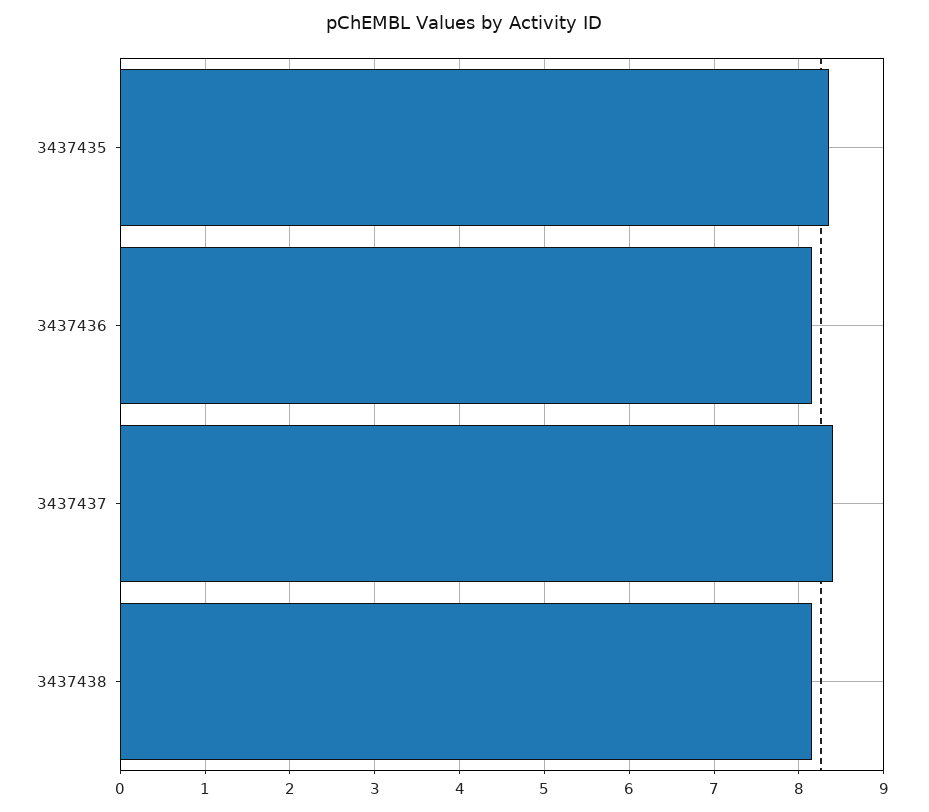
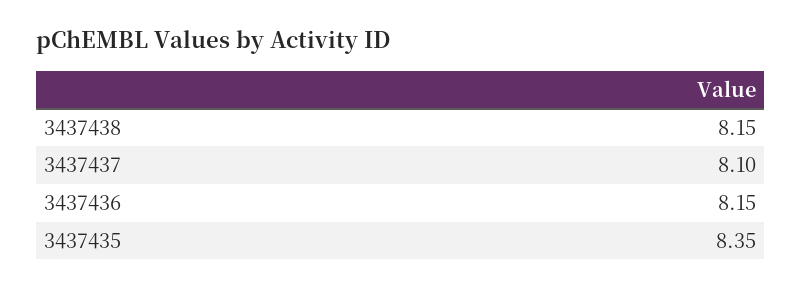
  {
    "3437435": 8.35,
    "3437436": 8.15,
-   "3437437": 8.4,
+   "3437437": 8.1,
    "3437438": 8.15
  }

